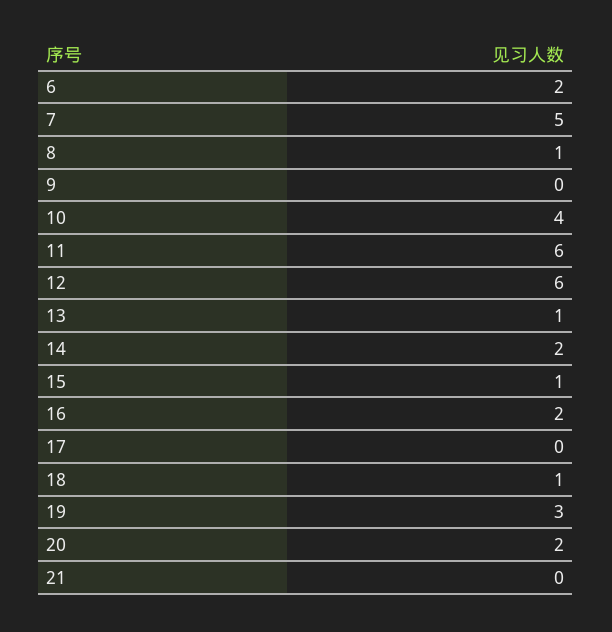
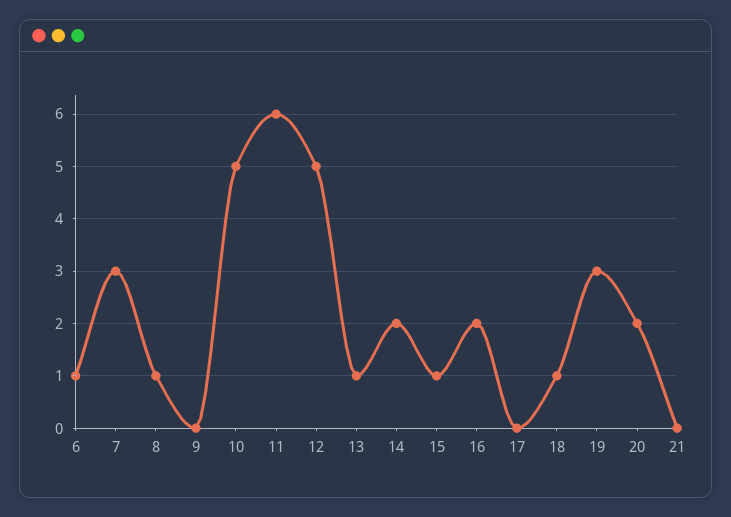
  {
-   "6": 2,
+   "6": 1,
-   "7": 5,
+   "7": 3,
    "8": 1,
    "9": 0,
-   "10": 4,
+   "10": 5,
    "11": 6,
-   "12": 6,
+   "12": 5,
    "13": 1,
    "14": 2,
    "15": 1,
    "16": 2,
    "17": 0,
    "18": 1,
    "19": 3,
    "20": 2,
    "21": 0
  }

